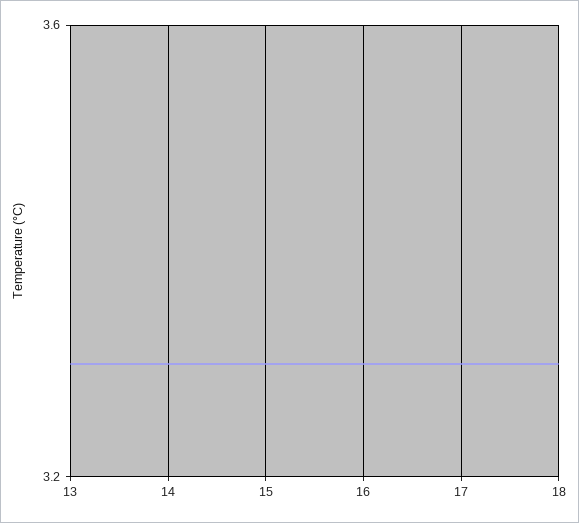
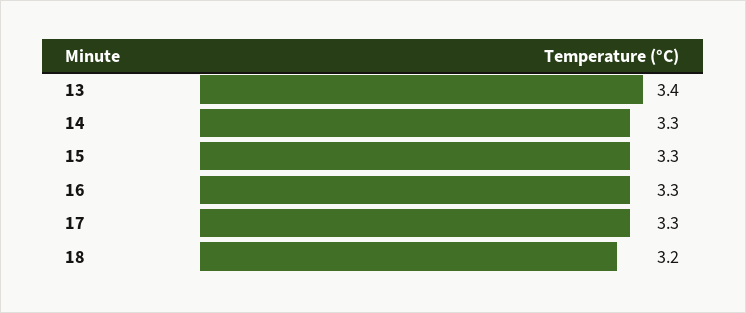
  {
-   "13": 3.3,
+   "13": 3.4,
    "14": 3.3,
    "15": 3.3,
    "16": 3.3,
    "17": 3.3,
-   "18": 3.3
+   "18": 3.2
  }

